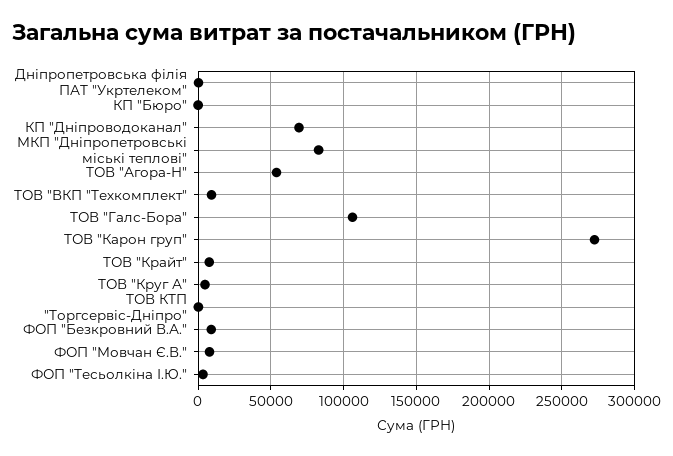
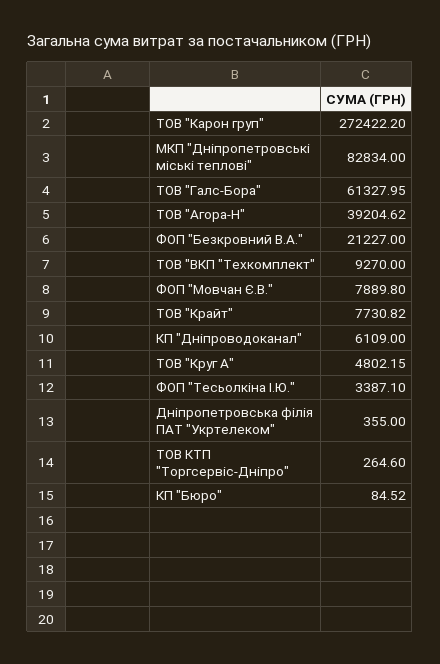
  {
    "Дніпропетровська філія ПАТ \"Укртелеком\"": 355,
    "КП \"Бюро\"": 84.52,
-   "КП \"Дніпроводоканал\"": 70000,
+   "КП \"Дніпроводоканал\"": 6109,
    "МКП \"Дніпропетровські міські теплові\"": 82834,
-   "ТОВ \"Агора-Н\"": 55000,
+   "ТОВ \"Агора-Н\"": 39204.62,
    "ТОВ \"ВКП \"Техкомплект\"": 9270,
-   "ТОВ \"Галс-Бора\"": 105000,
+   "ТОВ \"Галс-Бора\"": 61327.95,
    "ТОВ \"Карон груп\"": 272422.2,
    "ТОВ \"Крайт\"": 7730.82,
    "ТОВ \"Круг А\"": 4802.15,
    "ТОВ КТП \"Торгсервіс-Дніпро\"": 264.6,
-   "ФОП \"Безкровний В.А.\"": 10000,
+   "ФОП \"Безкровний В.А.\"": 21227,
    "ФОП \"Мовчан Є.В.\"": 7889.8,
    "ФОП \"Тесьолкіна І.Ю.\"": 3387.1
  }

